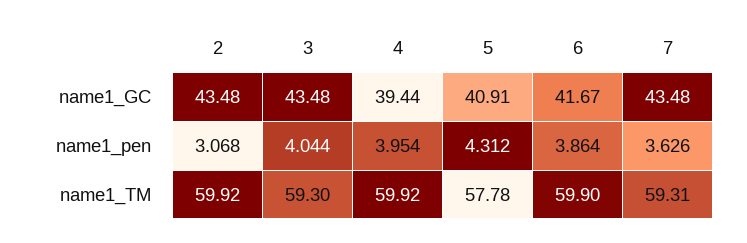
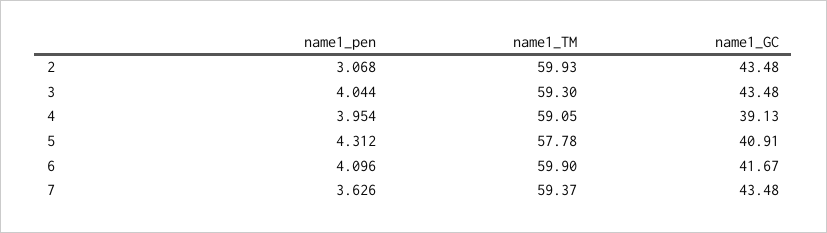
  {
    "2": {
      "name1_GC": 43.48,
      "name1_pen": 3.068,
-     "name1_TM": 59.92
+     "name1_TM": 59.93
    },
    "3": {
      "name1_GC": 43.48,
      "name1_pen": 4.044,
      "name1_TM": 59.3
    },
    "4": {
-     "name1_GC": 39.44,
+     "name1_GC": 39.13,
      "name1_pen": 3.954,
-     "name1_TM": 59.92
+     "name1_TM": 59.05
    },
    "5": {
      "name1_GC": 40.91,
      "name1_pen": 4.312,
      "name1_TM": 57.78
    },
    "6": {
      "name1_GC": 41.67,
-     "name1_pen": 3.864,
+     "name1_pen": 4.096,
      "name1_TM": 59.9
    },
    "7": {
      "name1_GC": 43.48,
      "name1_pen": 3.626,
-     "name1_TM": 59.31
+     "name1_TM": 59.37
    }
  }

